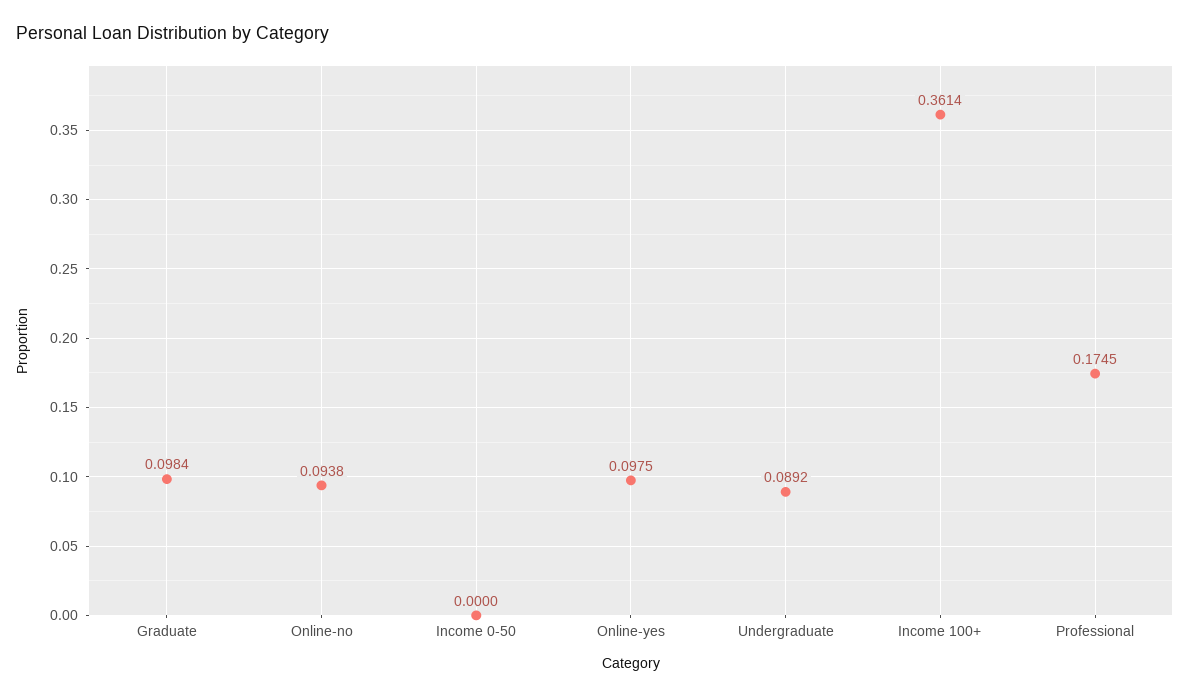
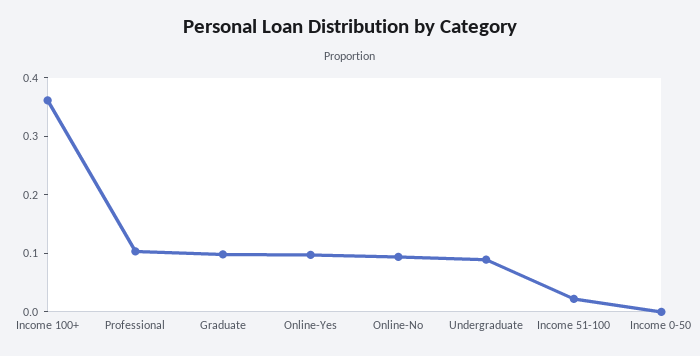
  {
    "Graduate": 0.0984,
    "Online-no": 0.0938,
    "Income 0-50": 0,
    "Online-yes": 0.0975,
    "Undergraduate": 0.0892,
    "Income 100+": 0.3614,
-   "Professional": 0.1745
+   "Professional": 0.1,
+   "Income 51-100": 0.02
  }

